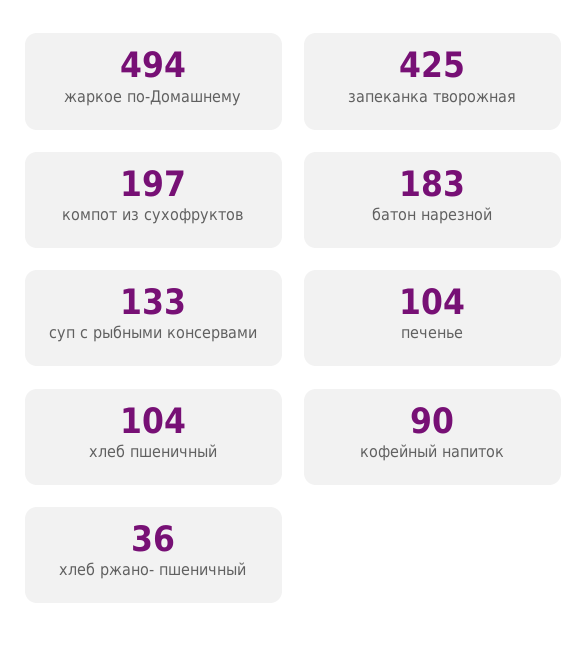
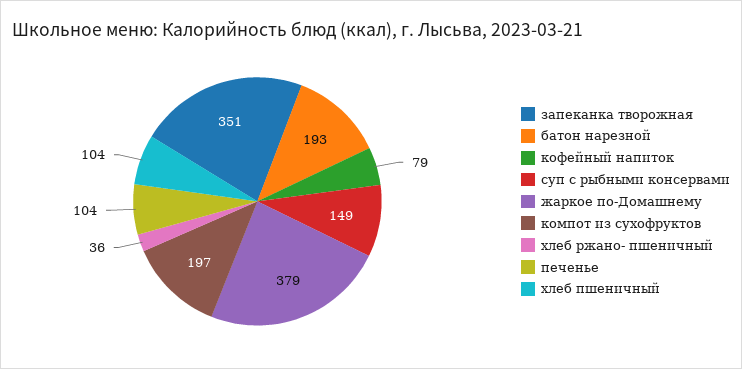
  {
-   "жаркое по-Домашнему": 494,
+   "жаркое по-Домашнему": 379,
-   "запеканка творожная": 425,
+   "запеканка творожная": 351,
    "компот из сухофруктов": 197,
-   "батон нарезной": 183,
+   "батон нарезной": 193,
-   "суп с рыбными консервами": 133,
+   "суп с рыбными консервами": 149,
    "печенье": 104,
    "хлеб пшеничный": 104,
-   "кофейный напиток": 90,
+   "кофейный напиток": 79,
    "хлеб ржано- пшеничный": 36
  }

